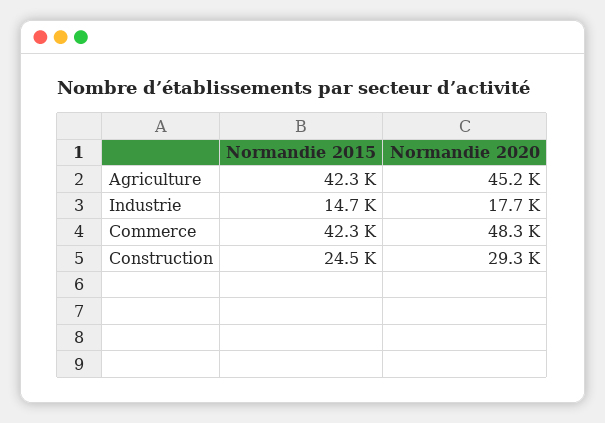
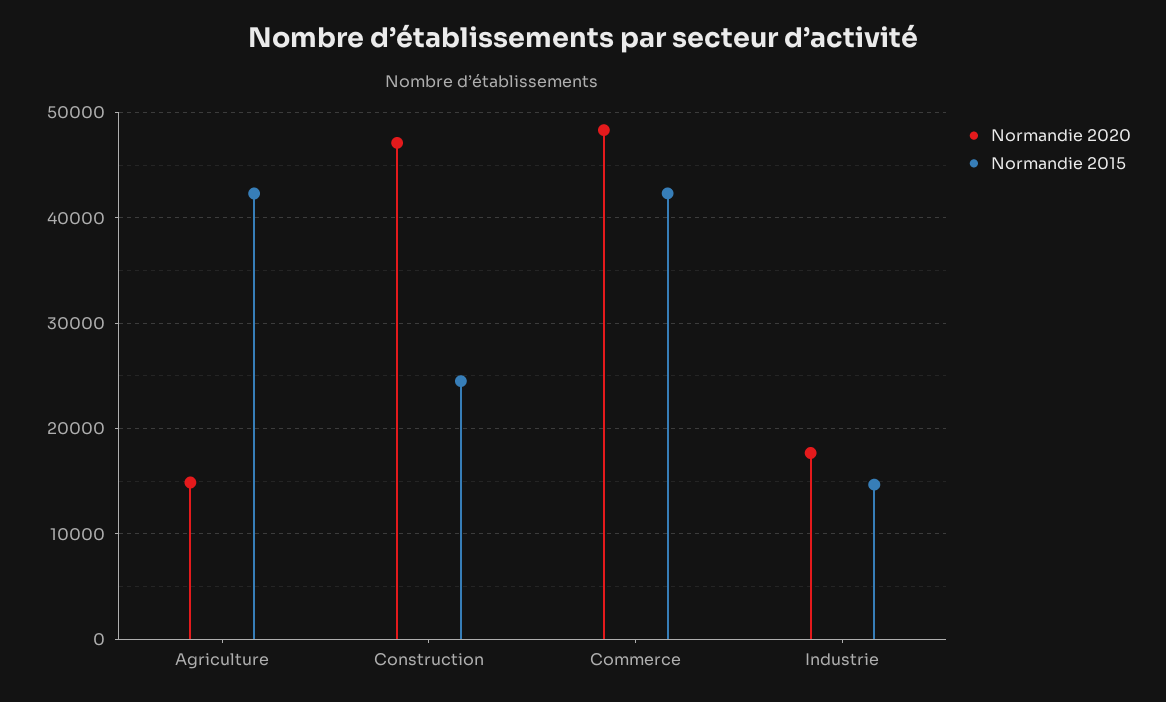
  {
    "Normandie 2015": {
      "Agriculture": 42300,
      "Industrie": 14700,
      "Commerce": 42300,
      "Construction": 24500
    },
    "Normandie 2020": {
-     "Agriculture": 45200,
+     "Agriculture": 15000,
      "Industrie": 17700,
      "Commerce": 48300,
-     "Construction": 29300
+     "Construction": 47000
    }
  }

